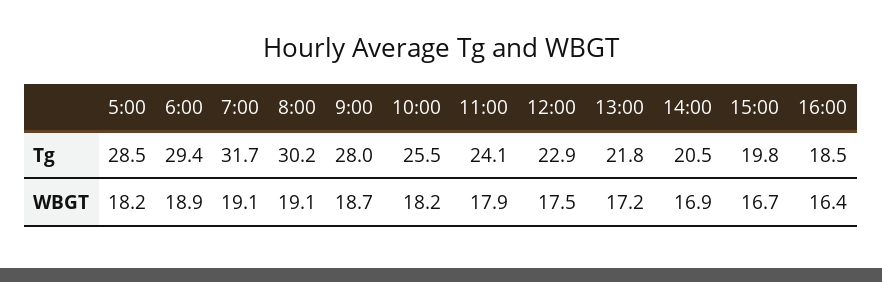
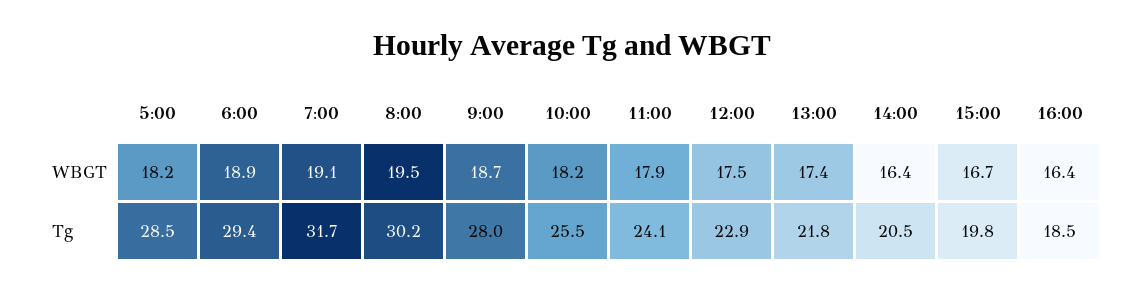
  {
    "5:00": {
      "Tg": 28.5,
      "WBGT": 18.2
    },
    "6:00": {
      "Tg": 29.4,
      "WBGT": 18.9
    },
    "7:00": {
      "Tg": 31.7,
      "WBGT": 19.1
    },
    "8:00": {
      "Tg": 30.2,
-     "WBGT": 19.1
+     "WBGT": 19.5
    },
    "9:00": {
      "Tg": 28,
      "WBGT": 18.7
    },
    "10:00": {
      "Tg": 25.5,
      "WBGT": 18.2
    },
    "11:00": {
      "Tg": 24.1,
      "WBGT": 17.9
    },
    "12:00": {
      "Tg": 22.9,
      "WBGT": 17.5
    },
    "13:00": {
      "Tg": 21.8,
-     "WBGT": 17.2
+     "WBGT": 17.4
    },
    "14:00": {
      "Tg": 20.5,
-     "WBGT": 16.9
+     "WBGT": 16.4
    },
    "15:00": {
      "Tg": 19.8,
      "WBGT": 16.7
    },
    "16:00": {
      "Tg": 18.5,
      "WBGT": 16.4
    }
  }

